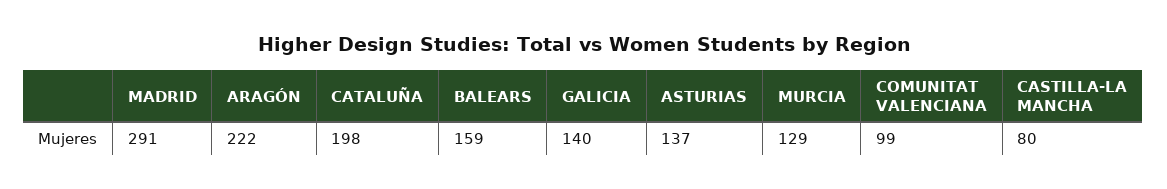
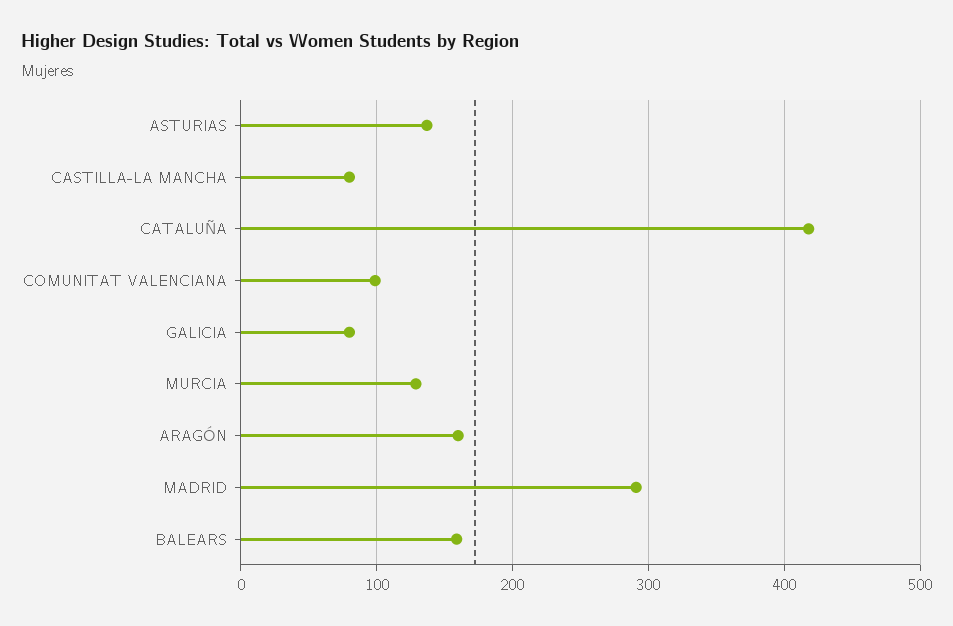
  {
    "MADRID": 291,
-   "ARAGÓN": 222,
+   "ARAGÓN": 160,
-   "CATALUÑA": 198,
+   "CATALUÑA": 420,
    "BALEARS": 159,
-   "GALICIA": 140,
+   "GALICIA": 80,
    "ASTURIAS": 137,
    "MURCIA": 129,
    "COMUNITAT VALENCIANA": 99,
    "CASTILLA-LA MANCHA": 80
  }

